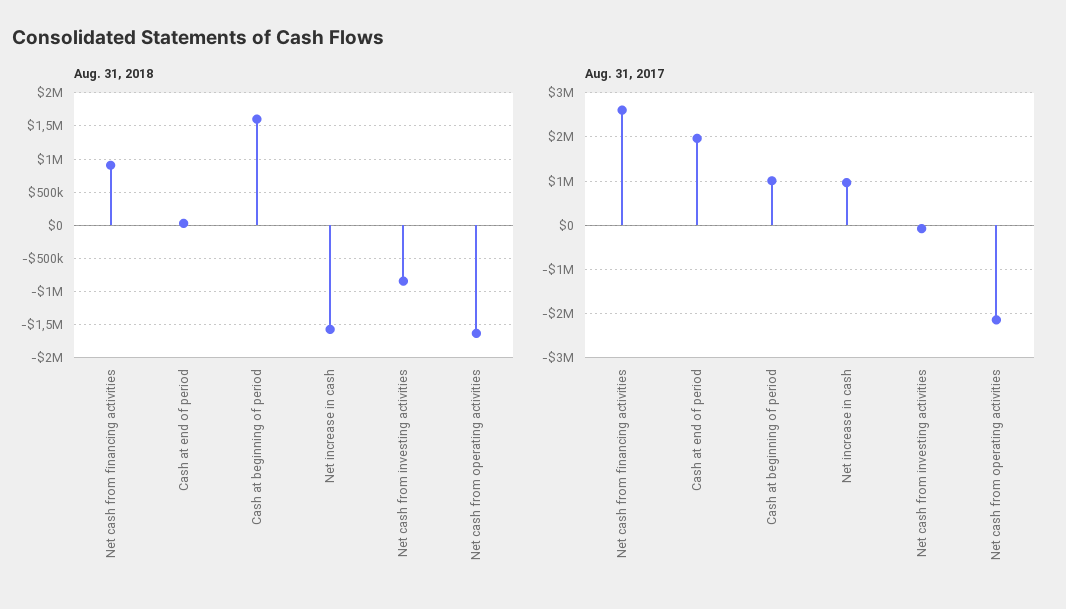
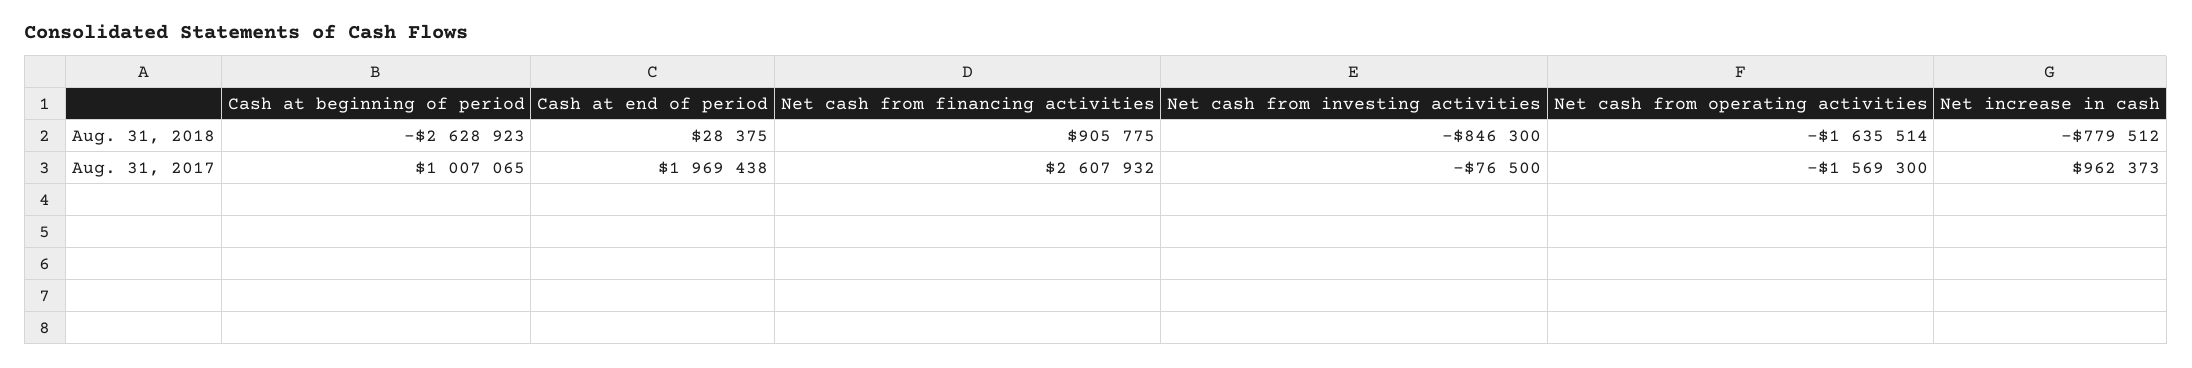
  {
    "Aug. 31, 2018": {
      "Net cash from financing activities": 905775,
      "Cash at end of period": 28375,
-     "Cash at beginning of period": 1600000,
+     "Cash at beginning of period": -2628923,
-     "Net increase in cash": -1600000,
+     "Net increase in cash": -779512,
      "Net cash from investing activities": -846300,
      "Net cash from operating activities": -1635514
    },
    "Aug. 31, 2017": {
      "Net cash from financing activities": 2607932,
      "Cash at end of period": 1969438,
      "Cash at beginning of period": 1007065,
      "Net increase in cash": 962373,
      "Net cash from investing activities": -76500,
-     "Net cash from operating activities": -2200000
+     "Net cash from operating activities": -1569300
    }
  }

